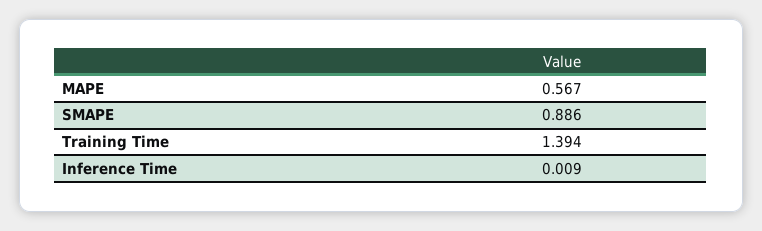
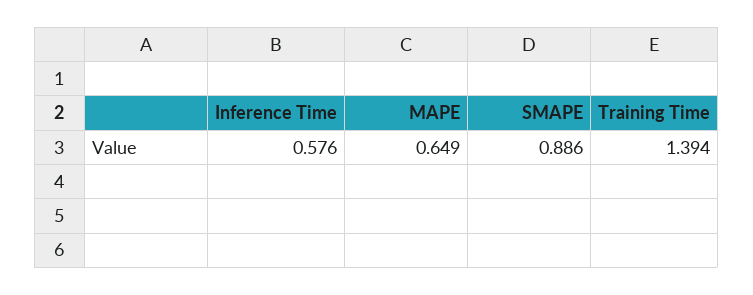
  {
-   "MAPE": 0.567,
+   "MAPE": 0.649,
    "SMAPE": 0.886,
    "Training Time": 1.394,
-   "Inference Time": 0.009
+   "Inference Time": 0.576
  }

